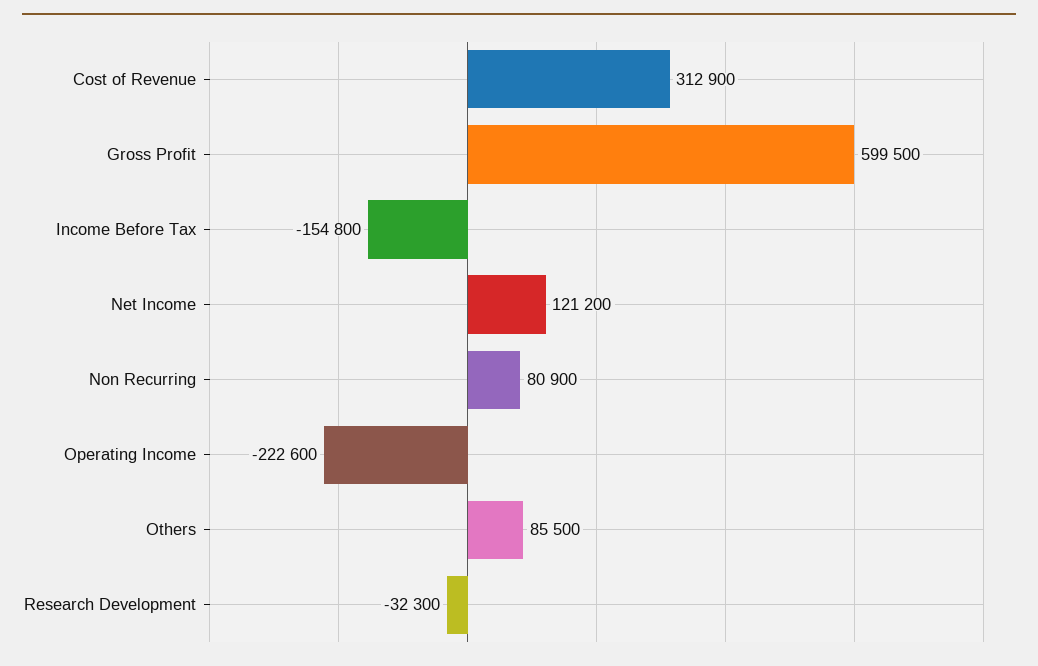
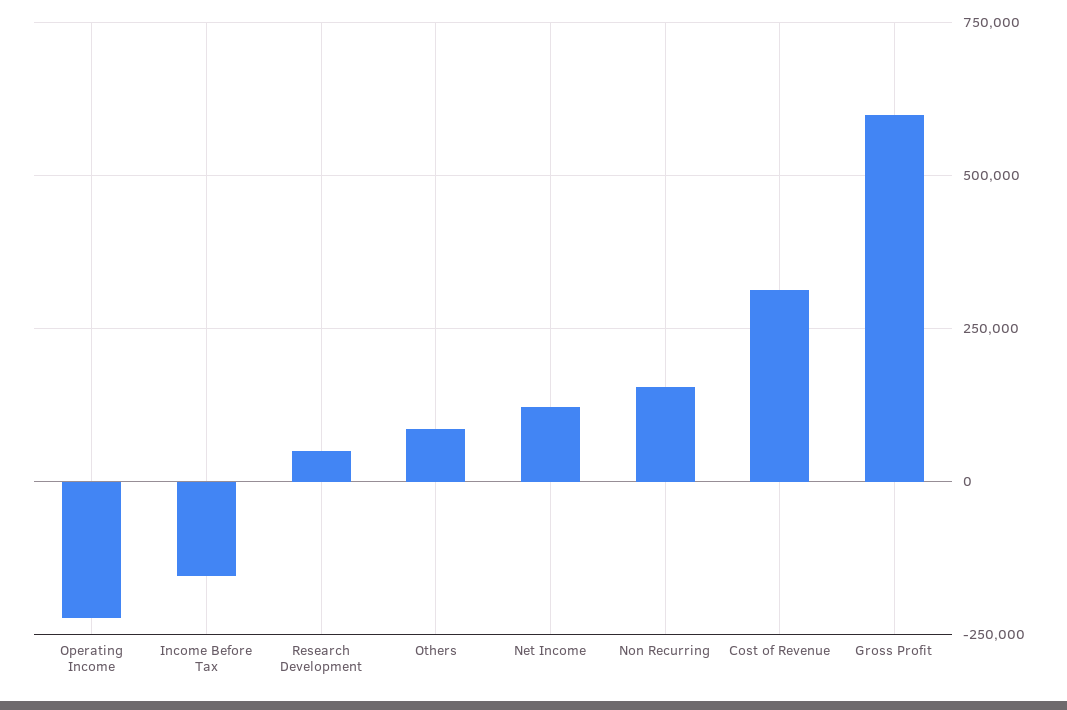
  {
    "Cost of Revenue": 312900,
    "Gross Profit": 599500,
    "Income Before Tax": -154800,
    "Net Income": 121200,
-   "Non Recurring": 80900,
+   "Non Recurring": 150000,
    "Operating Income": -222600,
    "Others": 85500,
-   "Research Development": -32300
+   "Research Development": 50000
  }

